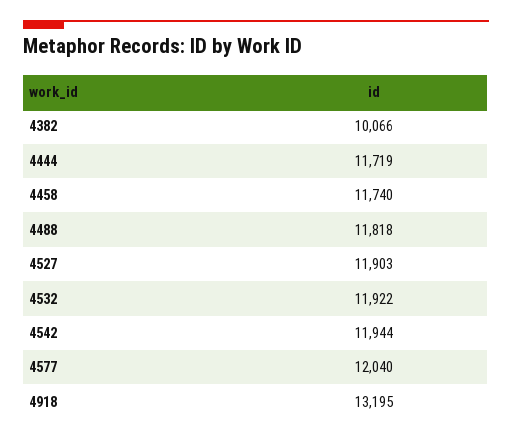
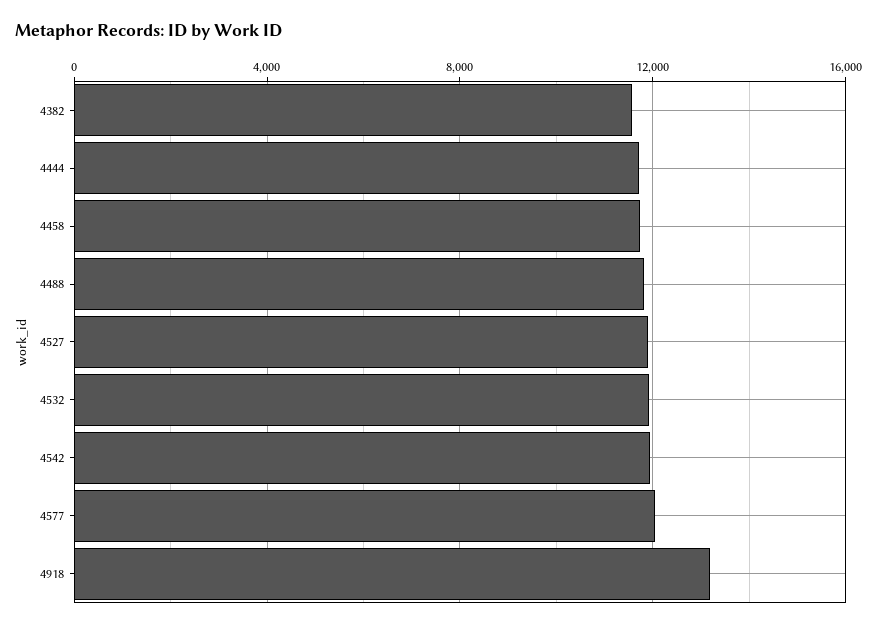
  {
-   "4382": 10066,
+   "4382": 11500,
    "4444": 11719,
    "4458": 11740,
    "4488": 11818,
    "4527": 11903,
    "4532": 11922,
    "4542": 11944,
    "4577": 12040,
    "4918": 13195
  }

